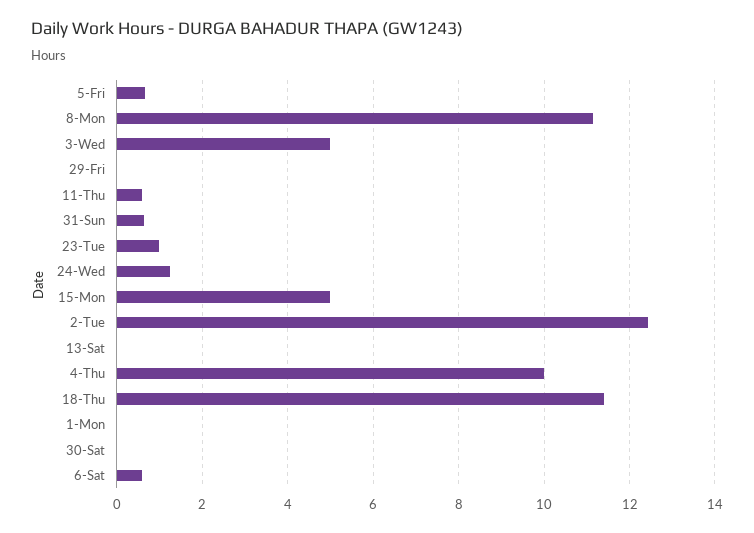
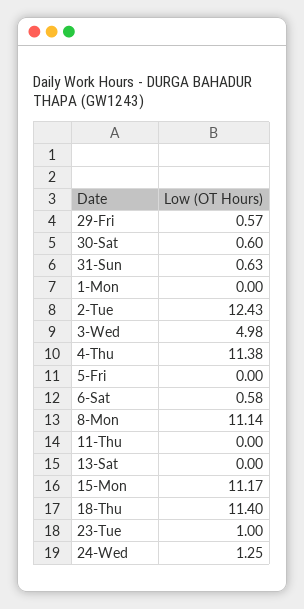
  {
-   "5-Fri": 0.6,
+   "5-Fri": 0,
    "8-Mon": 11.14,
    "3-Wed": 4.98,
-   "29-Fri": 0,
+   "29-Fri": 0.57,
-   "11-Thu": 0.6,
+   "11-Thu": 0,
    "31-Sun": 0.63,
    "23-Tue": 1,
    "24-Wed": 1.25,
-   "15-Mon": 5,
+   "15-Mon": 11.17,
    "2-Tue": 12.43,
    "13-Sat": 0,
-   "4-Thu": 10,
+   "4-Thu": 11.38,
    "18-Thu": 11.4,
    "1-Mon": 0,
-   "30-Sat": 0,
+   "30-Sat": 0.6,
    "6-Sat": 0.58
  }

